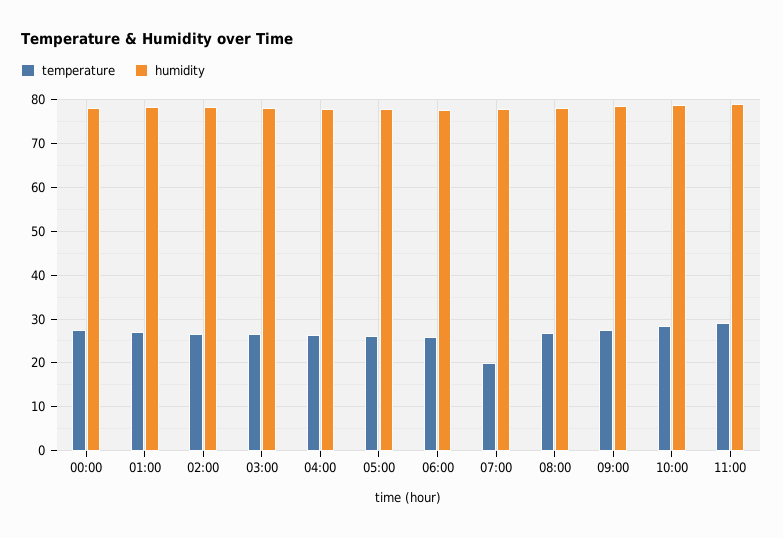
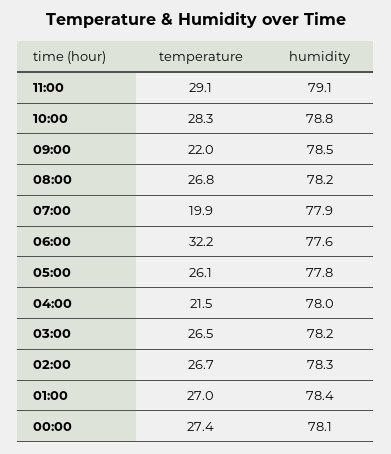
  {
    "temperature": {
      "00:00": 27.4,
      "01:00": 27,
      "02:00": 26.7,
      "03:00": 26.5,
-     "04:00": 26,
+     "04:00": 21.5,
      "05:00": 26.1,
-     "06:00": 26,
+     "06:00": 32.2,
      "07:00": 19.9,
      "08:00": 26.8,
-     "09:00": 28,
+     "09:00": 22,
      "10:00": 28.3,
      "11:00": 29.1
    },
    "humidity": {
      "00:00": 78.1,
      "01:00": 78.4,
      "02:00": 78.3,
      "03:00": 78.2,
      "04:00": 78,
      "05:00": 77.8,
      "06:00": 77.6,
      "07:00": 77.9,
      "08:00": 78.2,
      "09:00": 78.5,
      "10:00": 78.8,
      "11:00": 79.1
    }
  }

